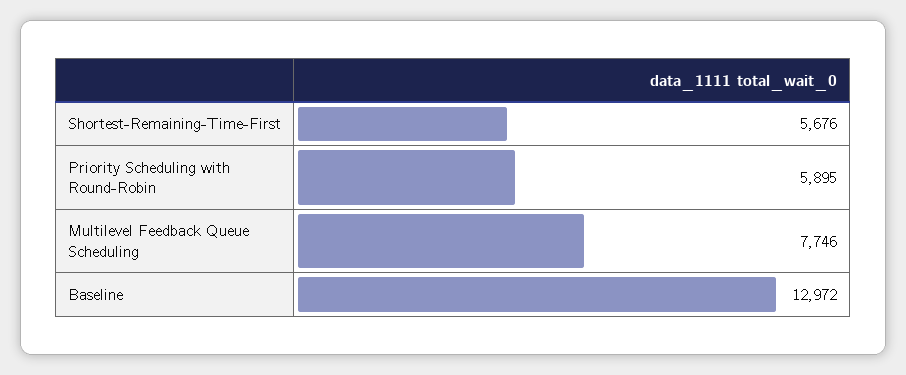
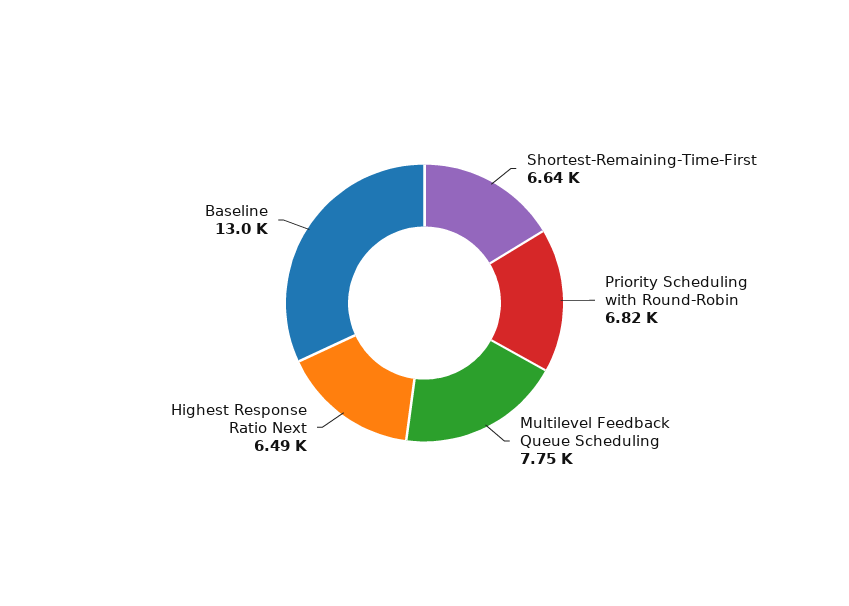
  {
-   "Shortest-Remaining-Time-First": 5676,
+   "Shortest-Remaining-Time-First": 6640,
-   "Priority Scheduling with Round-Robin": 5895,
+   "Priority Scheduling with Round-Robin": 6820,
    "Multilevel Feedback Queue Scheduling": 7746,
-   "Baseline": 12972
+   "Baseline": 12972,
+   "Highest Response Ratio Next": 6490
  }

